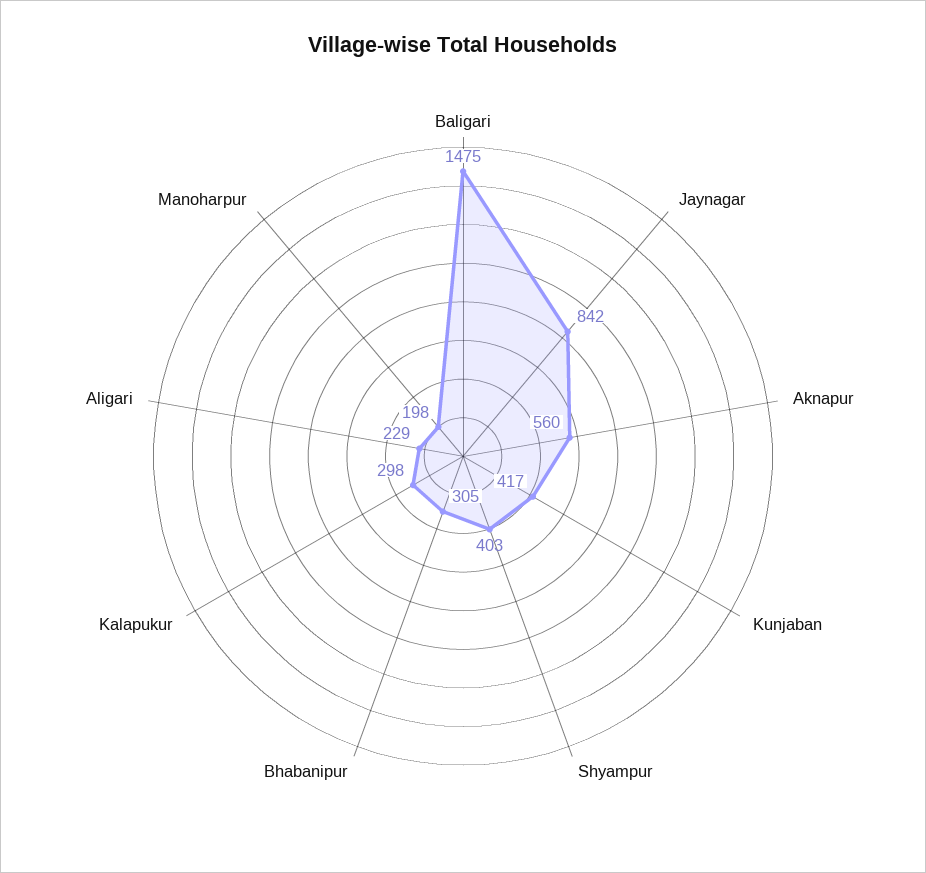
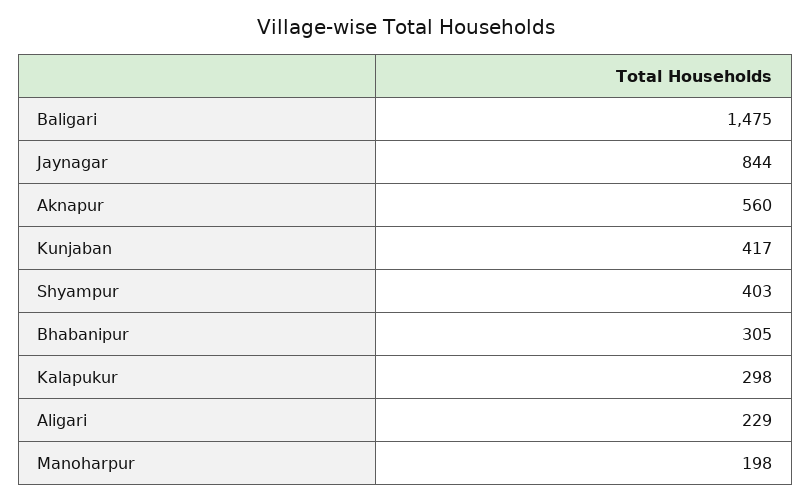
  {
    "Baligari": 1475,
-   "Jaynagar": 842,
+   "Jaynagar": 844,
    "Aknapur": 560,
    "Kunjaban": 417,
    "Shyampur": 403,
    "Bhabanipur": 305,
    "Kalapukur": 298,
    "Aligari": 229,
    "Manoharpur": 198
  }

